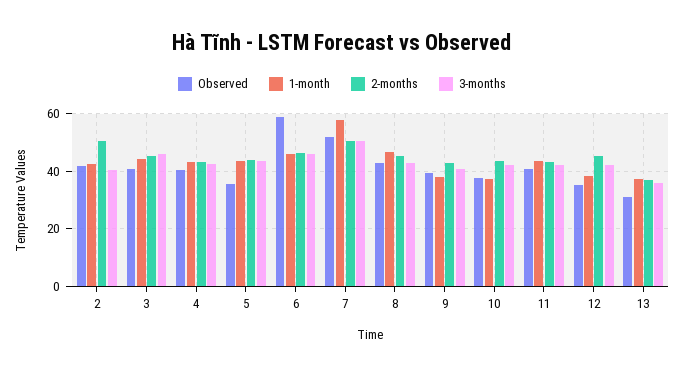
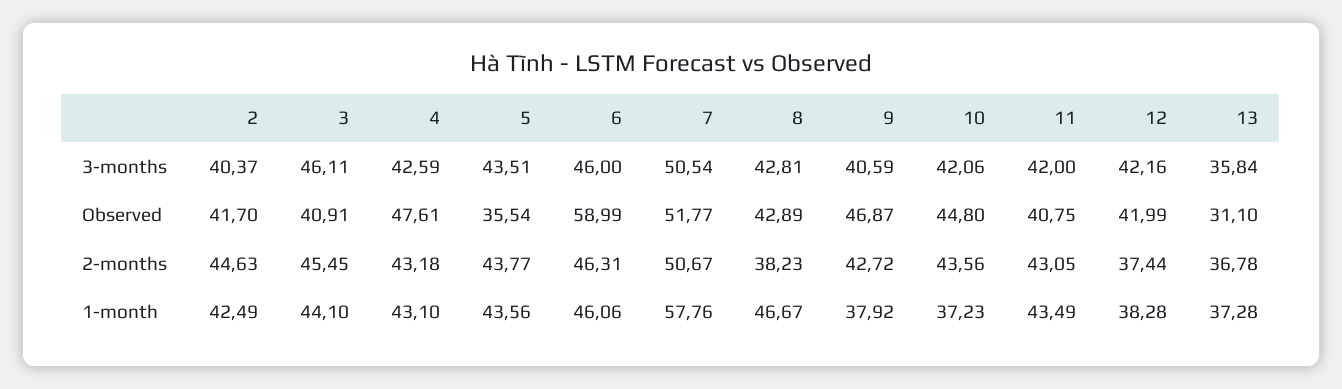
  {
    "Observed": {
      "2": 41.7,
      "3": 40.91,
-     "4": 40,
+     "4": 47.61,
      "5": 35.54,
      "6": 58.99,
      "7": 51.77,
      "8": 42.89,
-     "9": 40,
+     "9": 46.87,
-     "10": 37.5,
+     "10": 44.8,
      "11": 40.75,
-     "12": 35,
+     "12": 41.99,
      "13": 31.1
    },
    "1-month": {
      "2": 42.49,
      "3": 44.1,
      "4": 43.1,
      "5": 43.56,
      "6": 46.06,
      "7": 57.76,
      "8": 46.67,
      "9": 37.92,
      "10": 37.23,
      "11": 43.49,
      "12": 38.28,
      "13": 37.28
    },
    "2-months": {
-     "2": 50,
+     "2": 44.63,
      "3": 45.45,
      "4": 43.18,
      "5": 43.77,
      "6": 46.31,
      "7": 50.67,
-     "8": 45,
+     "8": 38.23,
      "9": 42.72,
      "10": 43.56,
      "11": 43.05,
-     "12": 45,
+     "12": 37.44,
      "13": 36.78
    },
    "3-months": {
      "2": 40.37,
      "3": 46.11,
      "4": 42.59,
      "5": 43.51,
      "6": 46,
      "7": 50.54,
      "8": 42.81,
      "9": 40.59,
      "10": 42.06,
      "11": 42,
      "12": 42.16,
      "13": 35.84
    }
  }

